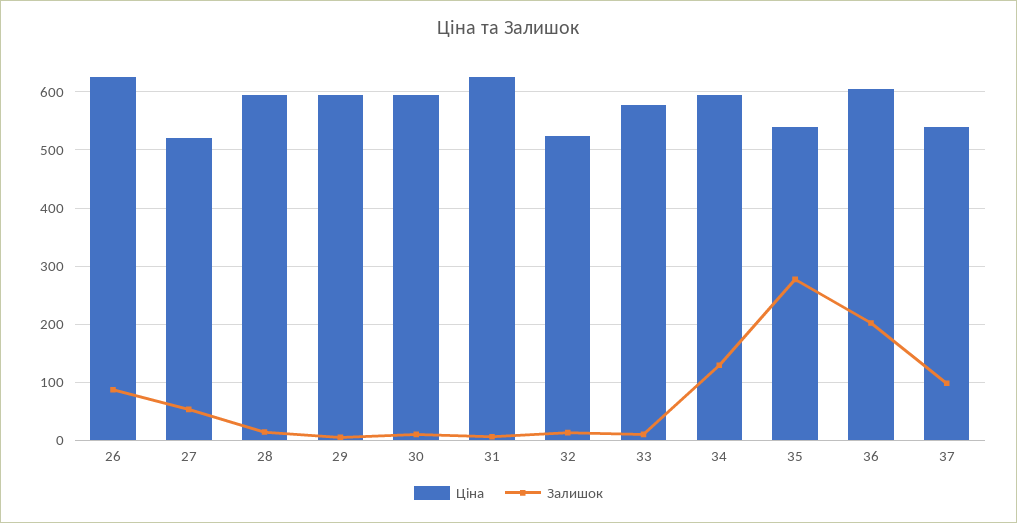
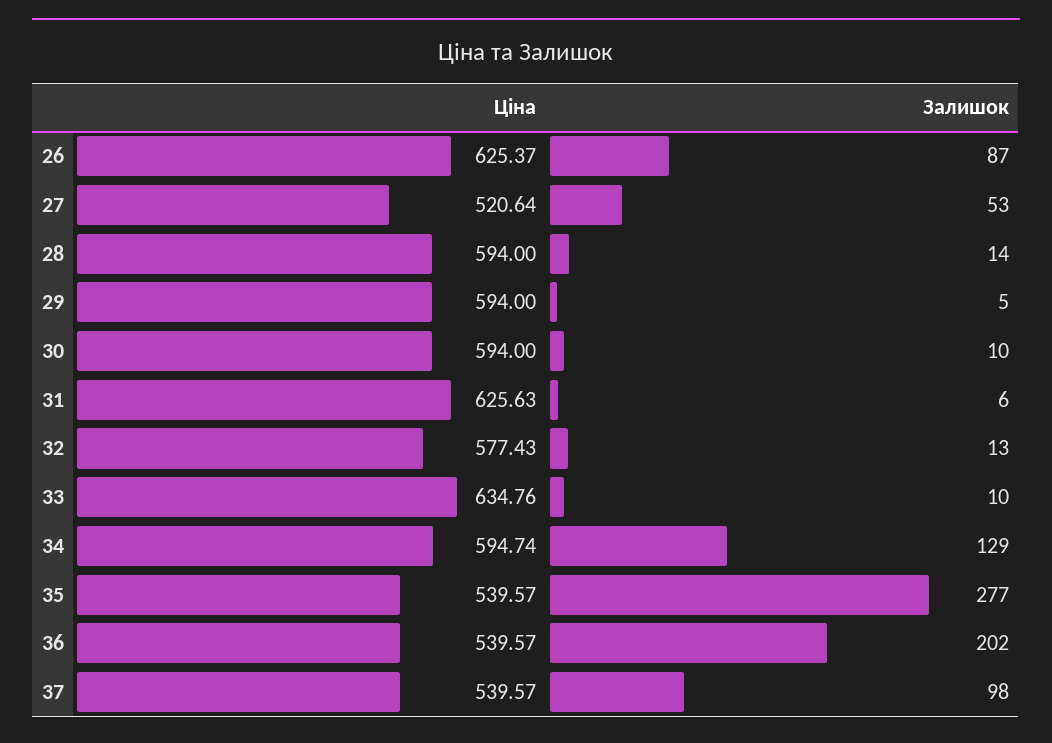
  {
    "Ціна": {
      "26": 625.37,
      "27": 520.64,
      "28": 594,
      "29": 594,
      "30": 594,
      "31": 625.63,
-     "32": 520,
+     "32": 577.43,
-     "33": 580,
+     "33": 634.76,
      "34": 594.74,
      "35": 539.57,
-     "36": 600,
+     "36": 539.57,
      "37": 539.57
    },
    "Залишок": {
      "26": 87,
      "27": 53,
      "28": 14,
      "29": 5,
      "30": 10,
      "31": 6,
      "32": 13,
      "33": 10,
      "34": 129,
      "35": 277,
      "36": 202,
      "37": 98
    }
  }

